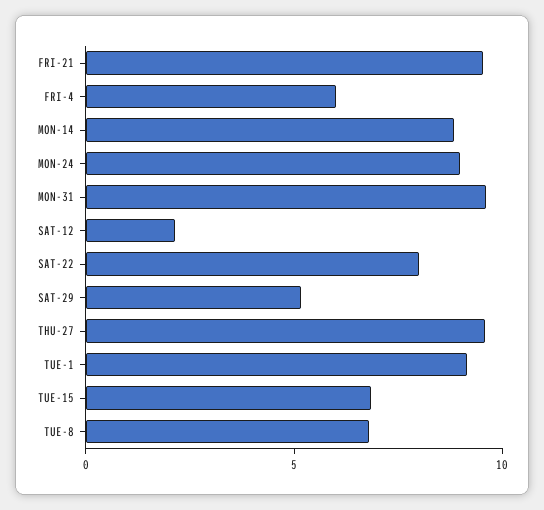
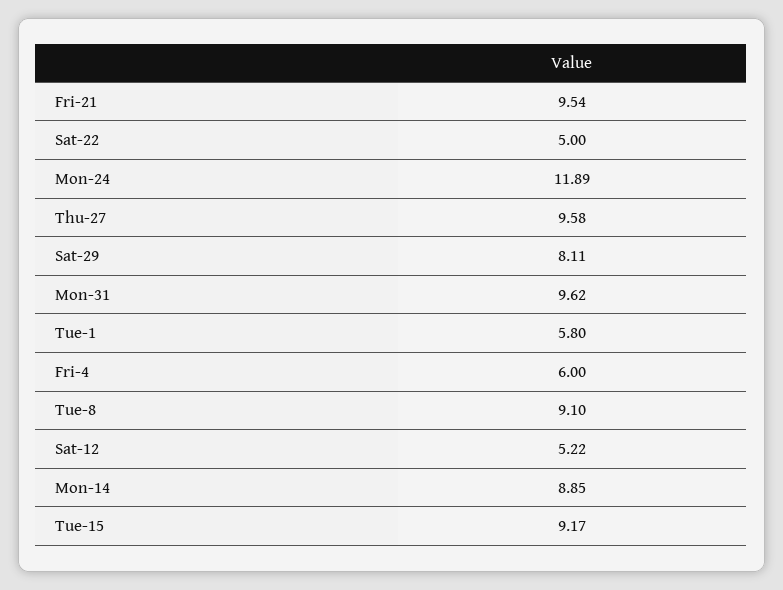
  {
    "FRI-21": 9.54,
    "FRI-4": 6,
    "MON-14": 8.85,
-   "MON-24": 9,
+   "MON-24": 11.89,
    "MON-31": 9.62,
-   "SAT-12": 2,
+   "SAT-12": 5.22,
-   "SAT-22": 8,
+   "SAT-22": 5,
-   "SAT-29": 5,
+   "SAT-29": 8.11,
    "THU-27": 9.58,
-   "TUE-1": 9,
+   "TUE-1": 5.8,
-   "TUE-15": 7,
+   "TUE-15": 9.17,
-   "TUE-8": 7
+   "TUE-8": 9.1
  }

